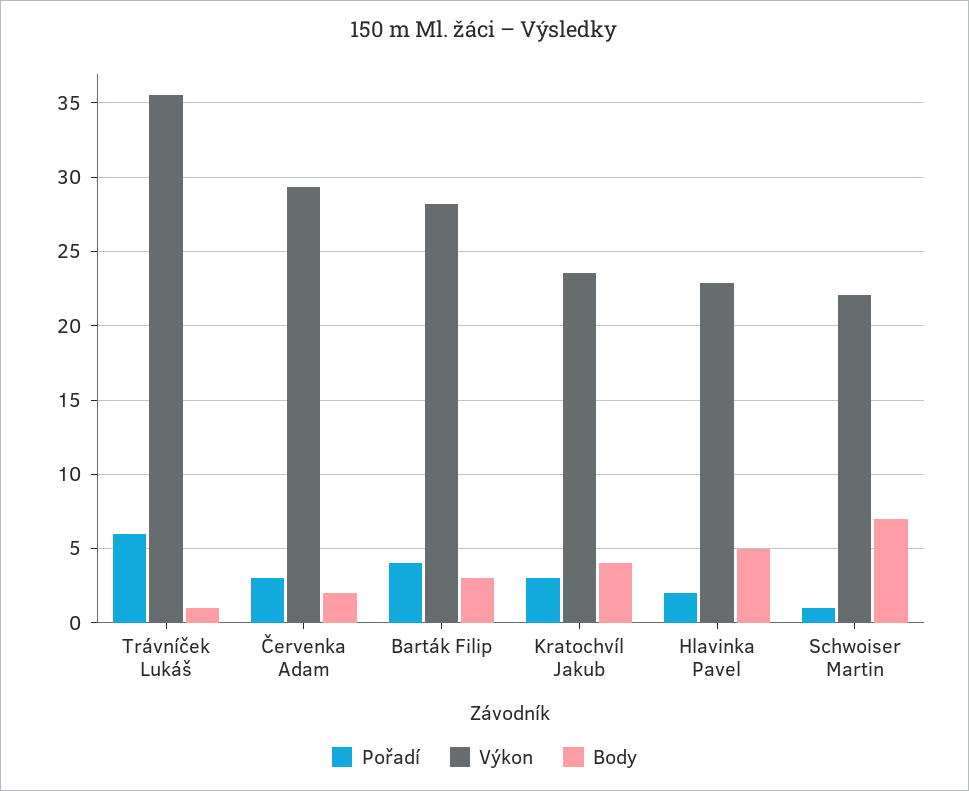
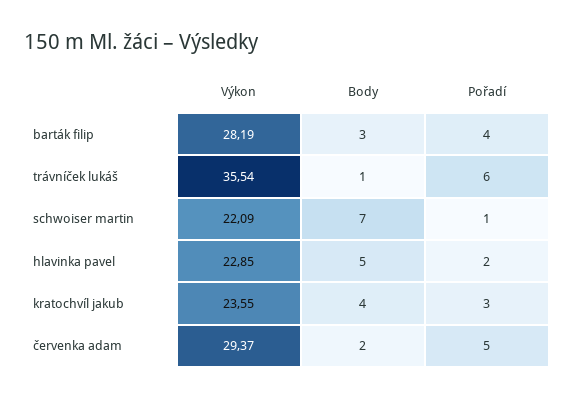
  {
    "Pořadí": {
      "Trávníček Lukáš": 6,
-     "Červenka Adam": 3,
+     "Červenka Adam": 5,
      "Barták Filip": 4,
      "Kratochvíl Jakub": 3,
      "Hlavinka Pavel": 2,
      "Schwoiser Martin": 1
    },
    "Výkon": {
      "Trávníček Lukáš": 35.54,
      "Červenka Adam": 29.37,
      "Barták Filip": 28.19,
      "Kratochvíl Jakub": 23.55,
      "Hlavinka Pavel": 22.85,
      "Schwoiser Martin": 22.09
    },
    "Body": {
      "Trávníček Lukáš": 1,
      "Červenka Adam": 2,
      "Barták Filip": 3,
      "Kratochvíl Jakub": 4,
      "Hlavinka Pavel": 5,
      "Schwoiser Martin": 7
    }
  }

